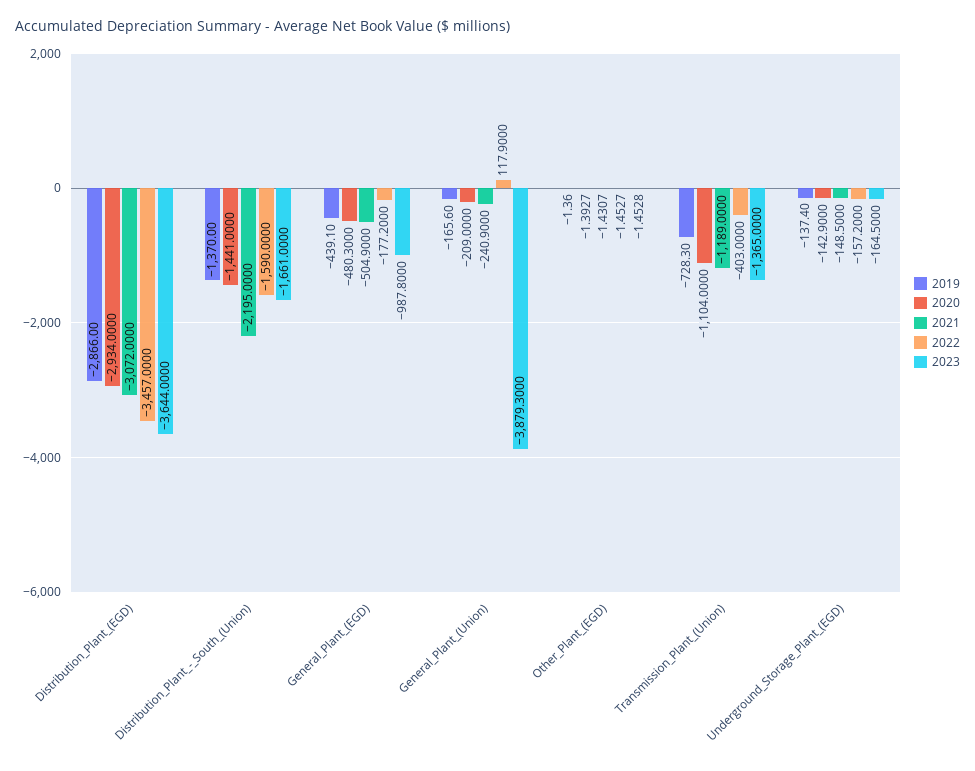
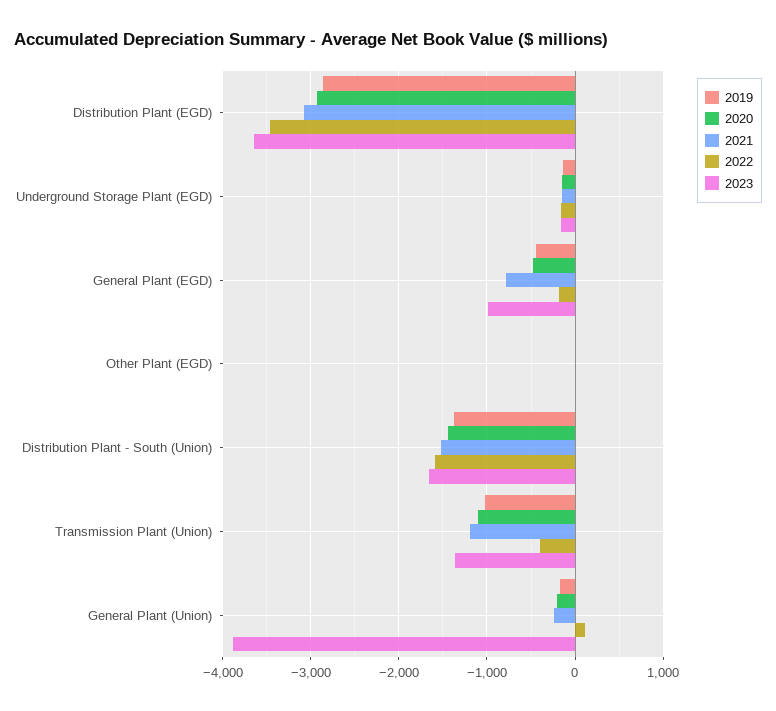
  {
    "2019": {
      "Distribution_Plant_(EGD)": -2866,
      "Distribution_Plant_-_South_(Union)": -1370,
      "General_Plant_(EGD)": -439.1,
      "General_Plant_(Union)": -165.6,
      "Other_Plant_(EGD)": -1.36,
-     "Transmission_Plant_(Union)": -728.3,
+     "Transmission_Plant_(Union)": -1000,
      "Underground_Storage_Plant_(EGD)": -137.4
    },
    "2020": {
      "Distribution_Plant_(EGD)": -2934,
      "Distribution_Plant_-_South_(Union)": -1441,
      "General_Plant_(EGD)": -480.3,
      "General_Plant_(Union)": -209,
      "Other_Plant_(EGD)": -1.3927,
      "Transmission_Plant_(Union)": -1104,
      "Underground_Storage_Plant_(EGD)": -142.9
    },
    "2021": {
      "Distribution_Plant_(EGD)": -3072,
-     "Distribution_Plant_-_South_(Union)": -2195,
+     "Distribution_Plant_-_South_(Union)": -1500,
-     "General_Plant_(EGD)": -504.9,
+     "General_Plant_(EGD)": -800,
      "General_Plant_(Union)": -240.9,
      "Other_Plant_(EGD)": -1.4307,
      "Transmission_Plant_(Union)": -1189,
      "Underground_Storage_Plant_(EGD)": -148.5
    },
    "2022": {
      "Distribution_Plant_(EGD)": -3457,
      "Distribution_Plant_-_South_(Union)": -1590,
      "General_Plant_(EGD)": -177.2,
      "General_Plant_(Union)": 117.9,
      "Other_Plant_(EGD)": -1.4527,
      "Transmission_Plant_(Union)": -403,
      "Underground_Storage_Plant_(EGD)": -157.2
    },
    "2023": {
      "Distribution_Plant_(EGD)": -3644,
      "Distribution_Plant_-_South_(Union)": -1661,
      "General_Plant_(EGD)": -987.8,
      "General_Plant_(Union)": -3879.3,
      "Other_Plant_(EGD)": -1.4528,
      "Transmission_Plant_(Union)": -1365,
      "Underground_Storage_Plant_(EGD)": -164.5
    }
  }

